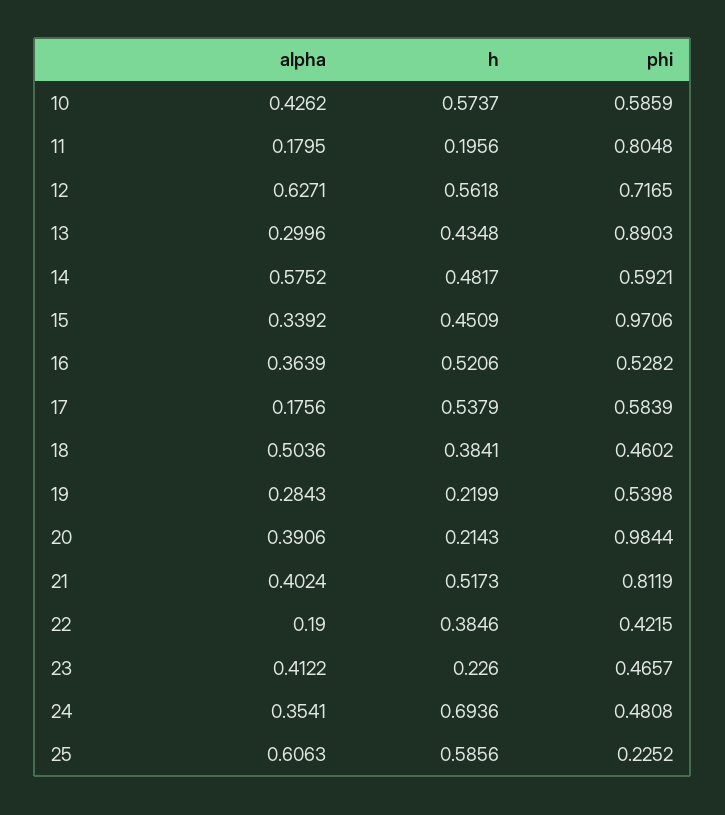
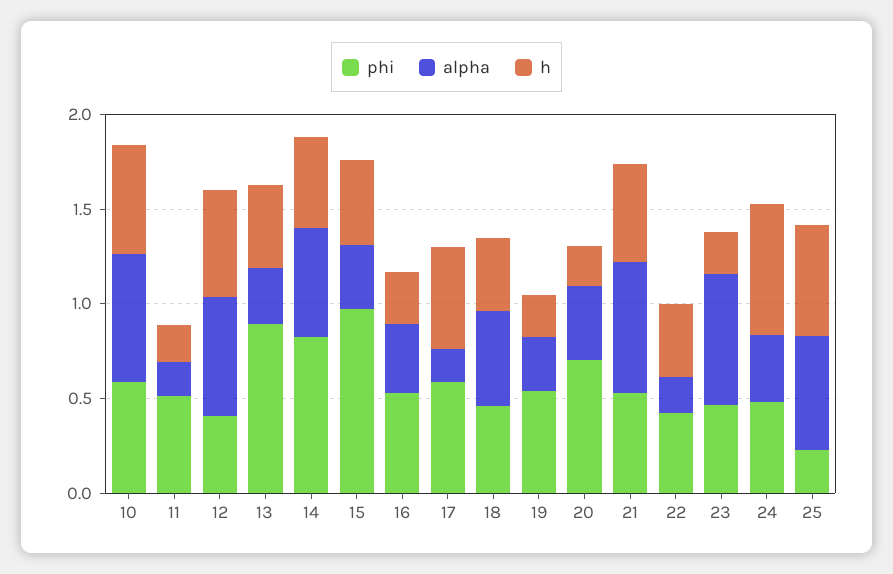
  {
    "alpha": {
-     "10": 0.4262,
+     "10": 0.7,
      "11": 0.1795,
      "12": 0.6271,
      "13": 0.2996,
      "14": 0.5752,
      "15": 0.3392,
      "16": 0.3639,
      "17": 0.1756,
      "18": 0.5036,
      "19": 0.2843,
      "20": 0.3906,
-     "21": 0.4024,
+     "21": 0.7,
      "22": 0.19,
-     "23": 0.4122,
+     "23": 0.7,
      "24": 0.3541,
      "25": 0.6063
    },
    "h": {
      "10": 0.5737,
      "11": 0.1956,
      "12": 0.5618,
      "13": 0.4348,
      "14": 0.4817,
      "15": 0.4509,
-     "16": 0.5206,
+     "16": 0.3,
      "17": 0.5379,
      "18": 0.3841,
      "19": 0.2199,
      "20": 0.2143,
      "21": 0.5173,
      "22": 0.3846,
      "23": 0.226,
      "24": 0.6936,
      "25": 0.5856
    },
    "phi": {
      "10": 0.5859,
-     "11": 0.8048,
+     "11": 0.5,
-     "12": 0.7165,
+     "12": 0.4,
      "13": 0.8903,
-     "14": 0.5921,
+     "14": 0.8,
      "15": 0.9706,
      "16": 0.5282,
      "17": 0.5839,
      "18": 0.4602,
      "19": 0.5398,
-     "20": 0.9844,
+     "20": 0.7,
-     "21": 0.8119,
+     "21": 0.5,
      "22": 0.4215,
      "23": 0.4657,
      "24": 0.4808,
      "25": 0.2252
    }
  }

